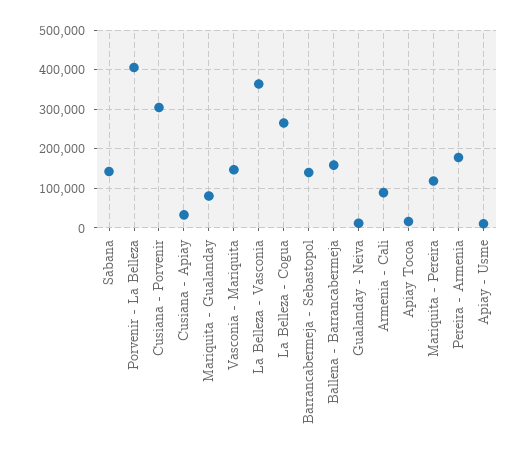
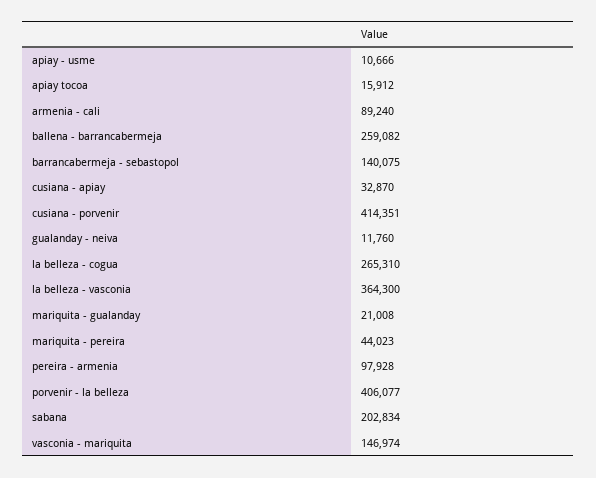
  {
-   "Sabana": 140000,
+   "Sabana": 202834,
    "Porvenir - La Belleza": 406077,
-   "Cusiana - Porvenir": 300000,
+   "Cusiana - Porvenir": 414351,
    "Cusiana - Apiay": 32870,
-   "Mariquita - Gualanday": 80000,
+   "Mariquita - Gualanday": 21008,
    "Vasconia - Mariquita": 146974,
    "La Belleza - Vasconia": 364300,
    "La Belleza - Cogua": 265310,
    "Barrancabermeja - Sebastopol": 140075,
-   "Ballena - Barrancabermeja": 160000,
+   "Ballena - Barrancabermeja": 259082,
    "Gualanday - Neiva": 11760,
    "Armenia - Cali": 89240,
    "Apiay Tocoa": 15912,
-   "Mariquita - Pereira": 120000,
+   "Mariquita - Pereira": 44023,
-   "Pereira - Armenia": 180000,
+   "Pereira - Armenia": 97928,
    "Apiay - Usme": 10666
  }

